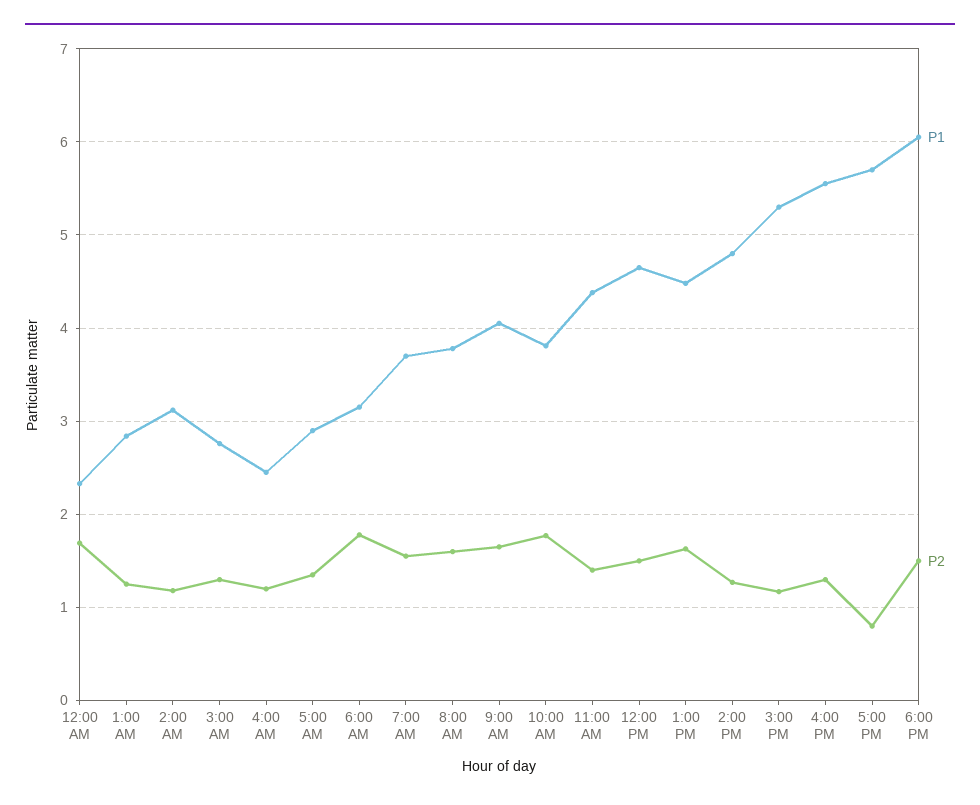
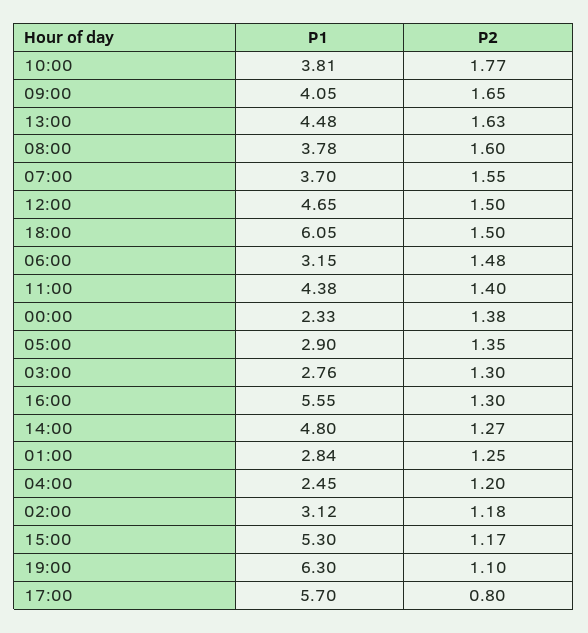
  {
    "P1": {
      "12:00 AM": 2.33,
      "1:00 AM": 2.84,
      "2:00 AM": 3.12,
      "3:00 AM": 2.76,
      "4:00 AM": 2.45,
      "5:00 AM": 2.9,
      "6:00 AM": 3.15,
      "7:00 AM": 3.7,
      "8:00 AM": 3.78,
      "9:00 AM": 4.05,
      "10:00 AM": 3.81,
      "11:00 AM": 4.38,
      "12:00 PM": 4.65,
      "1:00 PM": 4.48,
      "2:00 PM": 4.8,
      "3:00 PM": 5.3,
      "4:00 PM": 5.55,
      "5:00 PM": 5.7,
-     "6:00 PM": 6.05
+     "6:00 PM": 6.05,
+     "19:00": 6.3
    },
    "P2": {
-     "12:00 AM": 1.7,
+     "12:00 AM": 1.38,
      "1:00 AM": 1.25,
      "2:00 AM": 1.18,
      "3:00 AM": 1.3,
      "4:00 AM": 1.2,
      "5:00 AM": 1.35,
-     "6:00 AM": 1.8,
+     "6:00 AM": 1.48,
      "7:00 AM": 1.55,
      "8:00 AM": 1.6,
      "9:00 AM": 1.65,
      "10:00 AM": 1.77,
      "11:00 AM": 1.4,
      "12:00 PM": 1.5,
      "1:00 PM": 1.63,
      "2:00 PM": 1.27,
      "3:00 PM": 1.17,
      "4:00 PM": 1.3,
      "5:00 PM": 0.8,
-     "6:00 PM": 1.5
+     "6:00 PM": 1.5,
+     "19:00": 1.1
    }
  }

